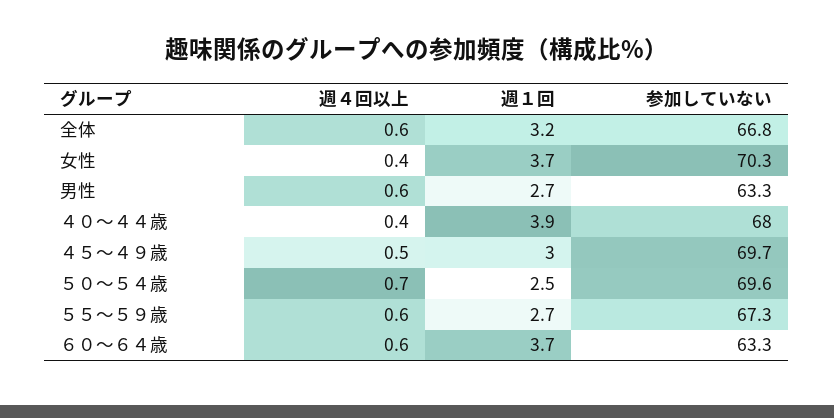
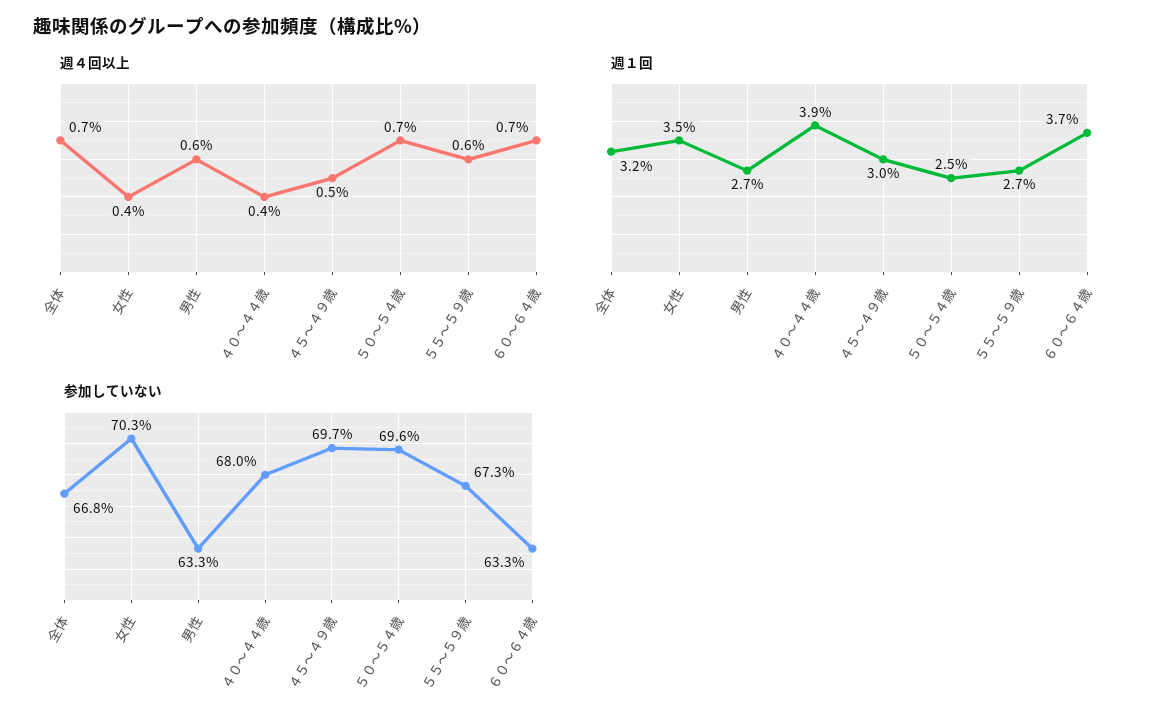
  {
    "週４回以上": {
-     "全体": 0.6,
+     "全体": 0.7,
      "女性": 0.4,
      "男性": 0.6,
      "４０～４４歳": 0.4,
      "４５～４９歳": 0.5,
      "５０～５４歳": 0.7,
      "５５～５９歳": 0.6,
-     "６０～６４歳": 0.6
+     "６０～６４歳": 0.7
    },
    "週１回": {
      "全体": 3.2,
-     "女性": 3.7,
+     "女性": 3.5,
      "男性": 2.7,
      "４０～４４歳": 3.9,
      "４５～４９歳": 3,
      "５０～５４歳": 2.5,
      "５５～５９歳": 2.7,
      "６０～６４歳": 3.7
    },
    "参加していない": {
      "全体": 66.8,
      "女性": 70.3,
      "男性": 63.3,
      "４０～４４歳": 68,
      "４５～４９歳": 69.7,
      "５０～５４歳": 69.6,
      "５５～５９歳": 67.3,
      "６０～６４歳": 63.3
    }
  }

